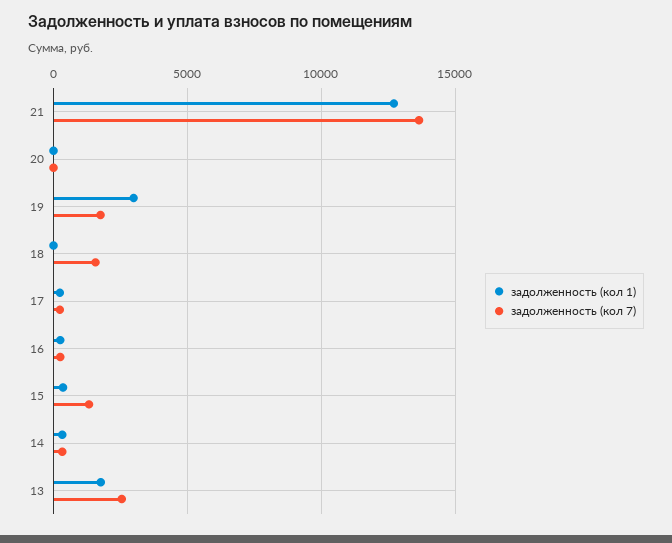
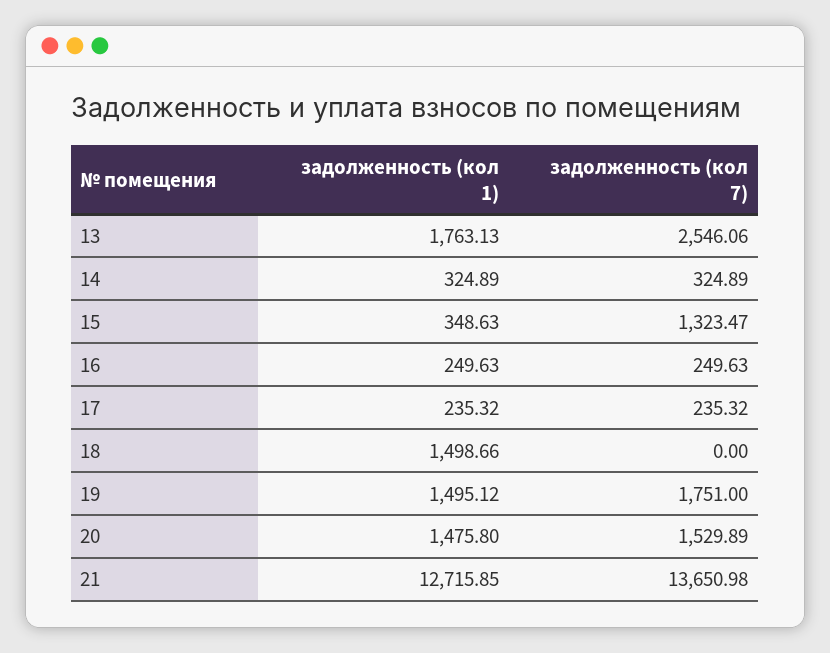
  {
    "задолженность (кол 1)": {
      "21": 12715.85,
-     "20": 0,
+     "20": 1475.8,
-     "19": 3000,
+     "19": 1495.12,
-     "18": 0,
+     "18": 1498.66,
      "17": 235.32,
      "16": 249.63,
      "15": 348.63,
      "14": 324.89,
      "13": 1763.13
    },
    "задолженность (кол 7)": {
      "21": 13650.98,
-     "20": 0,
+     "20": 1529.89,
      "19": 1751,
-     "18": 1500,
+     "18": 0,
      "17": 235.32,
      "16": 249.63,
      "15": 1323.47,
      "14": 324.89,
      "13": 2546.06
    }
  }

